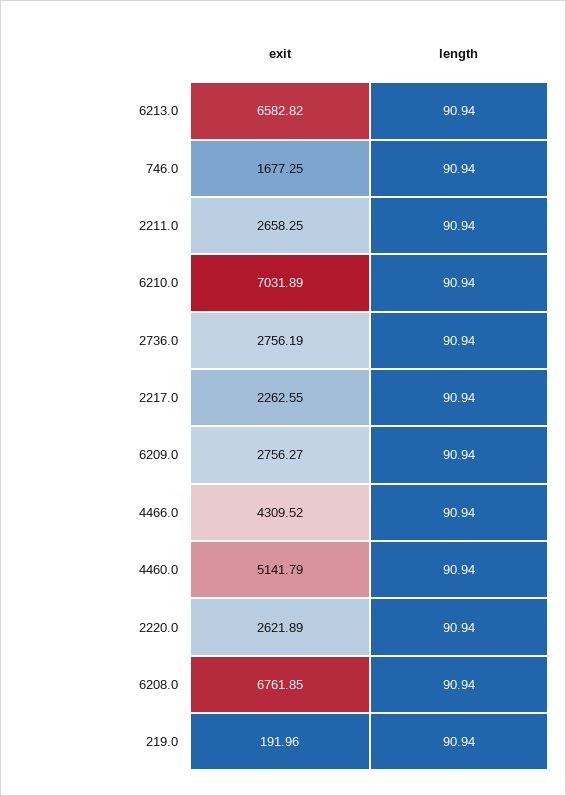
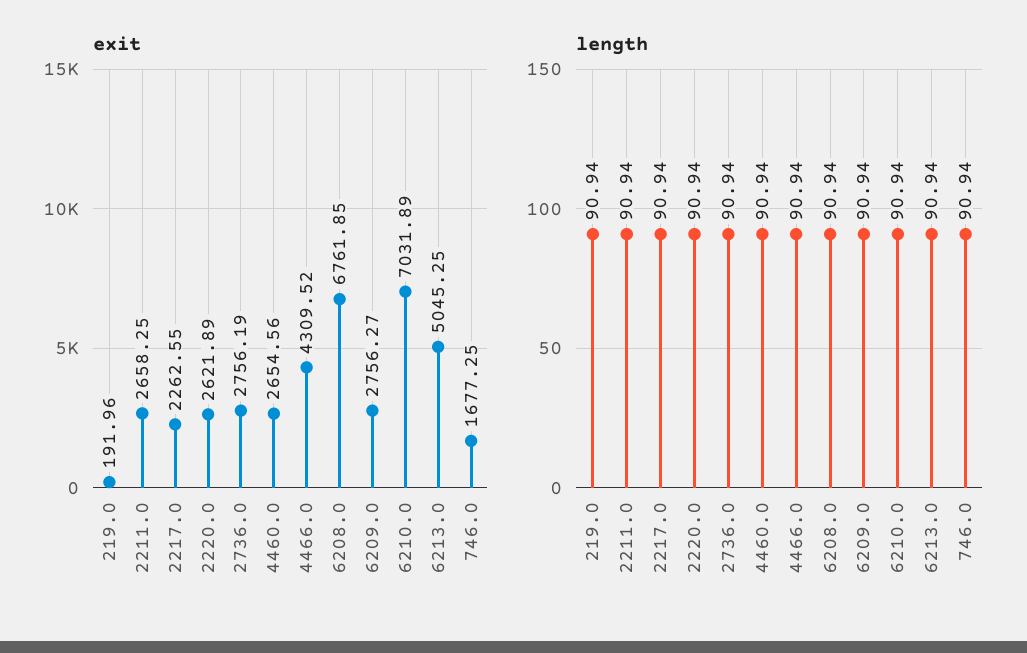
  {
    "exit": {
-     "6213.0": 6582.82,
+     "6213.0": 5045.25,
      "746.0": 1677.25,
      "2211.0": 2658.25,
      "6210.0": 7031.89,
      "2736.0": 2756.19,
      "2217.0": 2262.55,
      "6209.0": 2756.27,
      "4466.0": 4309.52,
-     "4460.0": 5141.79,
+     "4460.0": 2654.56,
      "2220.0": 2621.89,
      "6208.0": 6761.85,
      "219.0": 191.96
    },
    "length": {
      "6213.0": 90.94,
      "746.0": 90.94,
      "2211.0": 90.94,
      "6210.0": 90.94,
      "2736.0": 90.94,
      "2217.0": 90.94,
      "6209.0": 90.94,
      "4466.0": 90.94,
      "4460.0": 90.94,
      "2220.0": 90.94,
      "6208.0": 90.94,
      "219.0": 90.94
    }
  }

